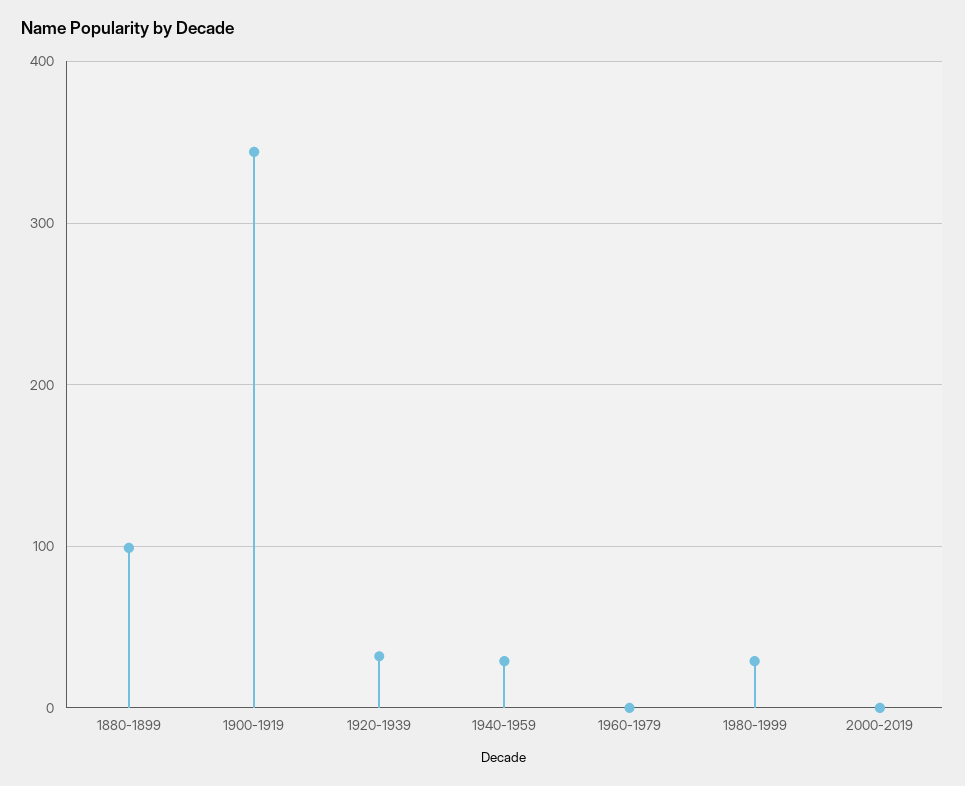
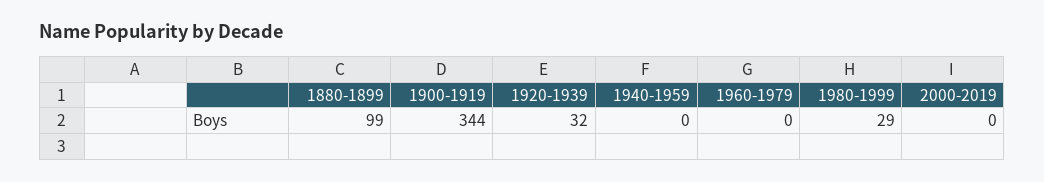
  {
    "1880-1899": 99,
    "1900-1919": 344,
    "1920-1939": 32,
-   "1940-1959": 30,
+   "1940-1959": 0,
    "1960-1979": 0,
    "1980-1999": 29,
    "2000-2019": 0
  }

